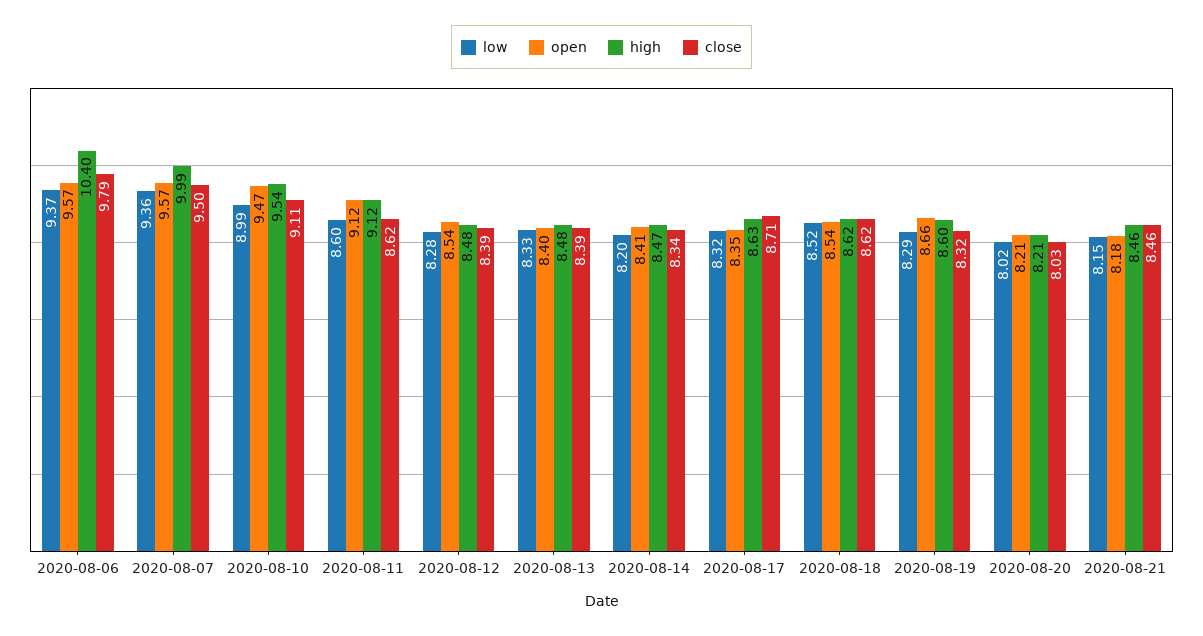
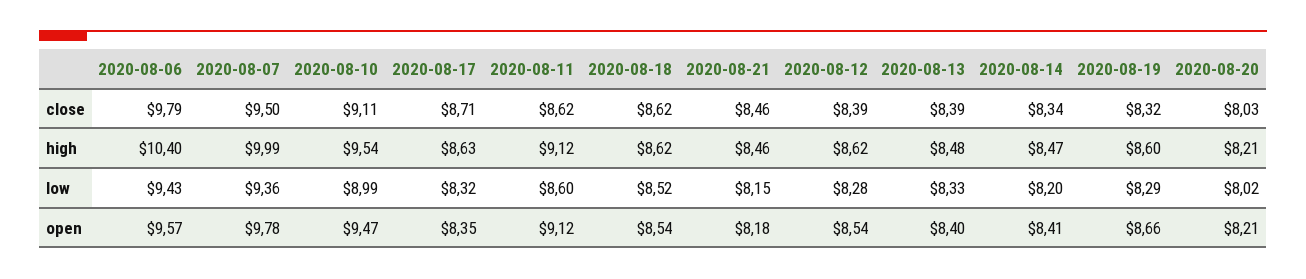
  {
    "low": {
-     "2020-08-06": 9.37,
+     "2020-08-06": 9.43,
      "2020-08-07": 9.36,
      "2020-08-10": 8.99,
      "2020-08-11": 8.6,
      "2020-08-12": 8.28,
      "2020-08-13": 8.33,
      "2020-08-14": 8.2,
      "2020-08-17": 8.32,
      "2020-08-18": 8.52,
      "2020-08-19": 8.29,
      "2020-08-20": 8.02,
      "2020-08-21": 8.15
    },
    "open": {
      "2020-08-06": 9.57,
-     "2020-08-07": 9.57,
+     "2020-08-07": 9.78,
      "2020-08-10": 9.47,
      "2020-08-11": 9.12,
      "2020-08-12": 8.54,
      "2020-08-13": 8.4,
      "2020-08-14": 8.41,
      "2020-08-17": 8.35,
      "2020-08-18": 8.54,
      "2020-08-19": 8.66,
      "2020-08-20": 8.21,
      "2020-08-21": 8.18
    },
    "high": {
      "2020-08-06": 10.4,
      "2020-08-07": 9.99,
      "2020-08-10": 9.54,
      "2020-08-11": 9.12,
-     "2020-08-12": 8.48,
+     "2020-08-12": 8.62,
      "2020-08-13": 8.48,
      "2020-08-14": 8.47,
      "2020-08-17": 8.63,
      "2020-08-18": 8.62,
      "2020-08-19": 8.6,
      "2020-08-20": 8.21,
      "2020-08-21": 8.46
    },
    "close": {
      "2020-08-06": 9.79,
      "2020-08-07": 9.5,
      "2020-08-10": 9.11,
      "2020-08-11": 8.62,
      "2020-08-12": 8.39,
      "2020-08-13": 8.39,
      "2020-08-14": 8.34,
      "2020-08-17": 8.71,
      "2020-08-18": 8.62,
      "2020-08-19": 8.32,
      "2020-08-20": 8.03,
      "2020-08-21": 8.46
    }
  }

